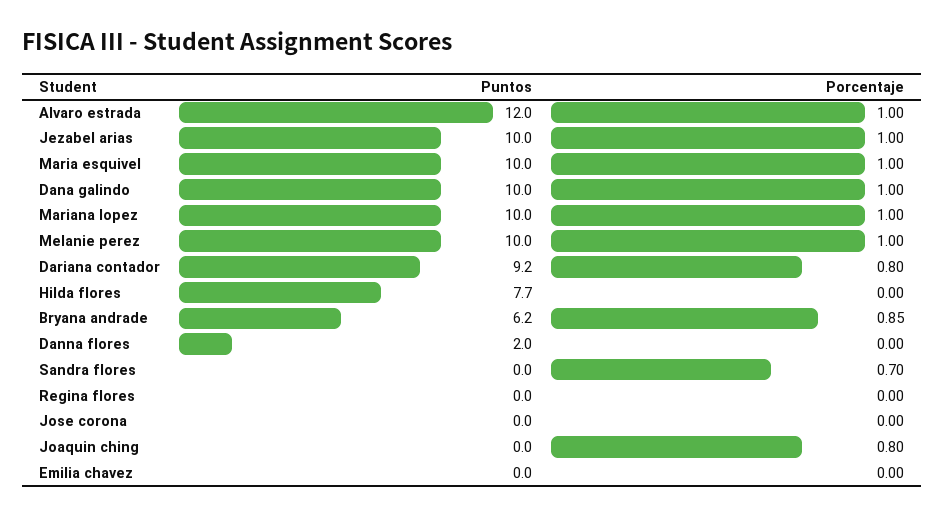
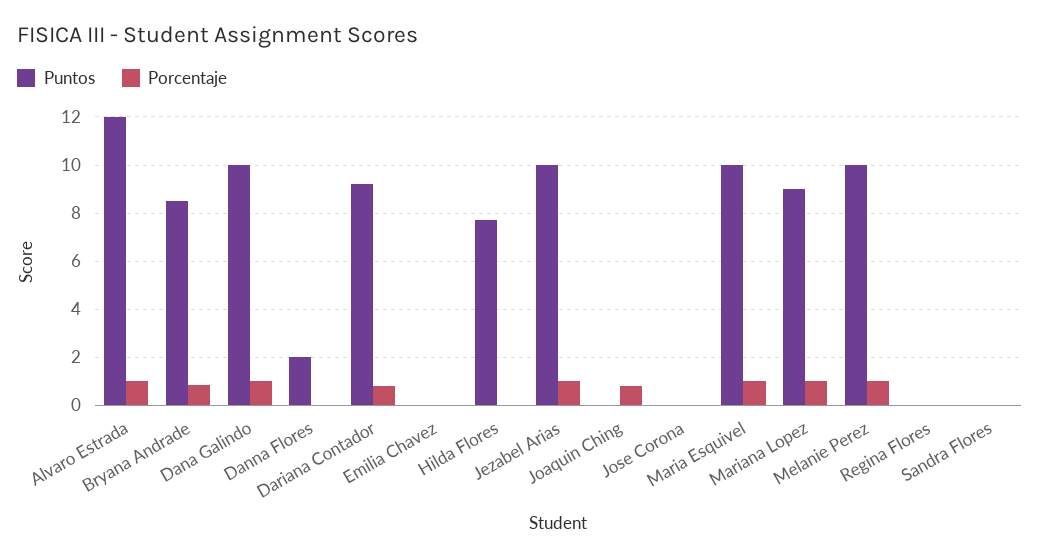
  {
    "Puntos": {
      "Alvaro estrada": 12,
      "Jezabel arias": 10,
      "Maria esquivel": 10,
      "Dana galindo": 10,
-     "Mariana lopez": 10,
+     "Mariana lopez": 9,
      "Melanie perez": 10,
      "Dariana contador": 9.2,
      "Hilda flores": 7.7,
-     "Bryana andrade": 6.2,
+     "Bryana andrade": 8.5,
      "Danna flores": 2,
      "Sandra flores": 0,
      "Regina flores": 0,
      "Jose corona": 0,
      "Joaquin ching": 0,
      "Emilia chavez": 0
    },
    "Porcentaje": {
      "Alvaro estrada": 1,
      "Jezabel arias": 1,
      "Maria esquivel": 1,
      "Dana galindo": 1,
      "Mariana lopez": 1,
      "Melanie perez": 1,
      "Dariana contador": 0.8,
      "Hilda flores": 0,
      "Bryana andrade": 0.85,
      "Danna flores": 0,
-     "Sandra flores": 0.7,
+     "Sandra flores": 0,
      "Regina flores": 0,
      "Jose corona": 0,
      "Joaquin ching": 0.8,
      "Emilia chavez": 0
    }
  }

